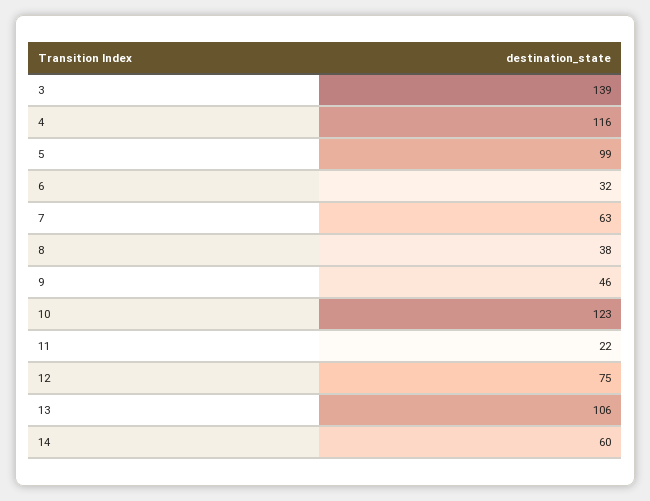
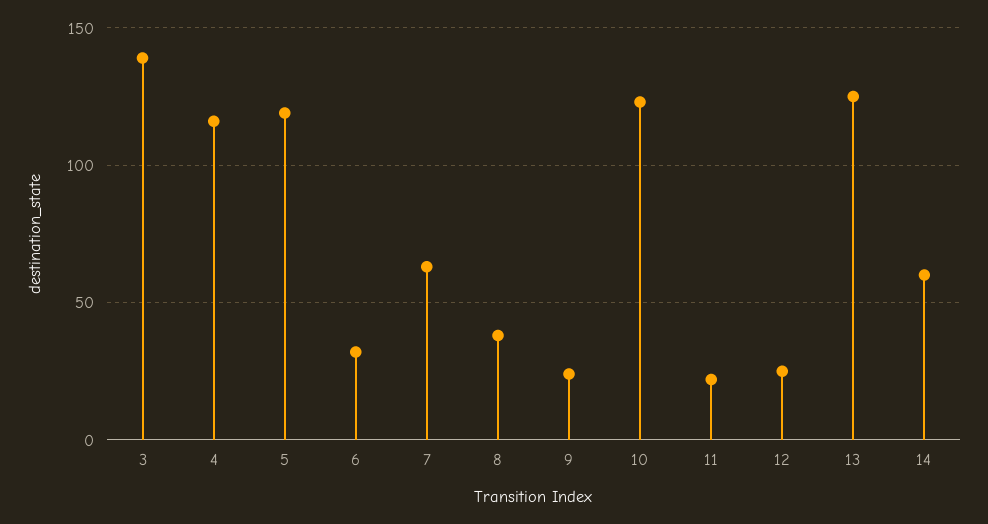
  {
    "3": 139,
    "4": 116,
-   "5": 99,
+   "5": 120,
    "6": 32,
    "7": 63,
    "8": 38,
-   "9": 46,
+   "9": 25,
    "10": 123,
    "11": 22,
-   "12": 75,
+   "12": 25,
-   "13": 106,
+   "13": 125,
    "14": 60
  }

